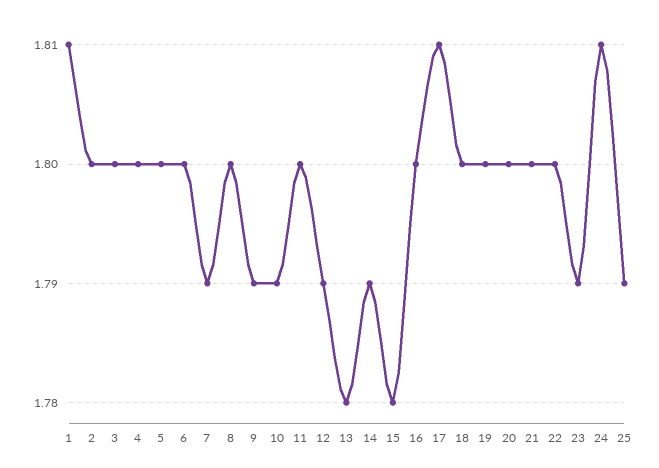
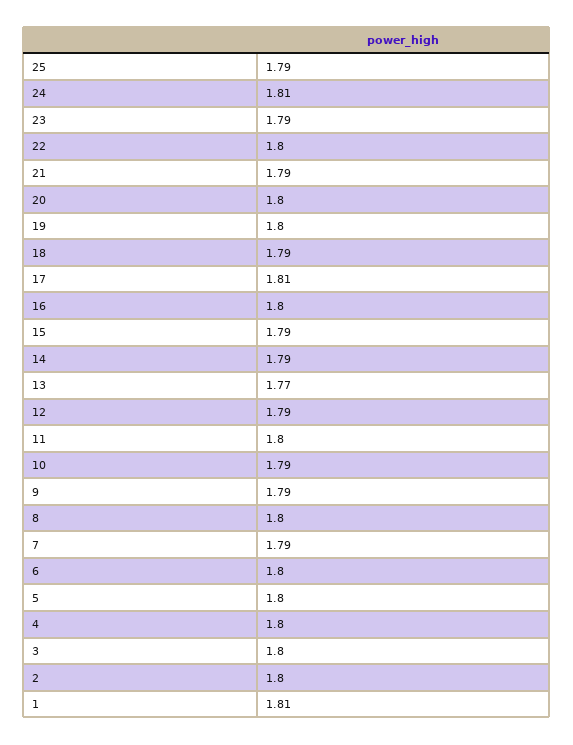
  {
    "1": 1.81,
    "2": 1.8,
    "3": 1.8,
    "4": 1.8,
    "5": 1.8,
    "6": 1.8,
    "7": 1.79,
    "8": 1.8,
    "9": 1.79,
    "10": 1.79,
    "11": 1.8,
    "12": 1.79,
-   "13": 1.78,
+   "13": 1.77,
    "14": 1.79,
-   "15": 1.78,
+   "15": 1.79,
    "16": 1.8,
    "17": 1.81,
-   "18": 1.8,
+   "18": 1.79,
    "19": 1.8,
    "20": 1.8,
-   "21": 1.8,
+   "21": 1.79,
    "22": 1.8,
    "23": 1.79,
    "24": 1.81,
    "25": 1.79
  }

